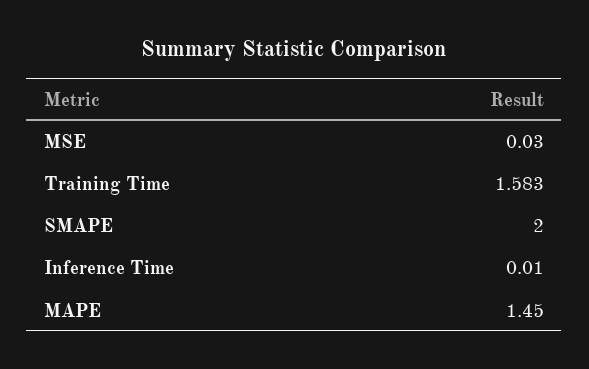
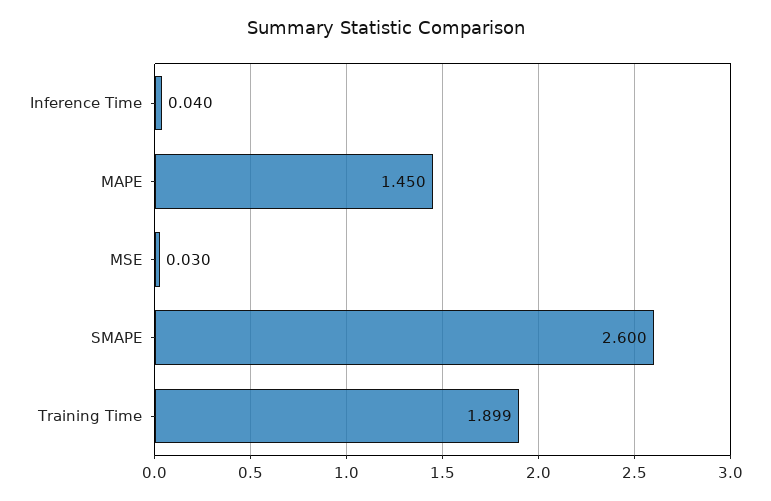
  {
    "MSE": 0.03,
-   "Training Time": 1.583,
+   "Training Time": 1.899,
-   "SMAPE": 2,
+   "SMAPE": 2.6,
-   "Inference Time": 0.01,
+   "Inference Time": 0.04,
    "MAPE": 1.45
  }

